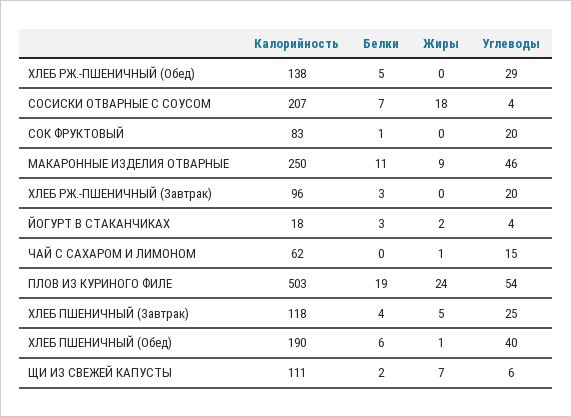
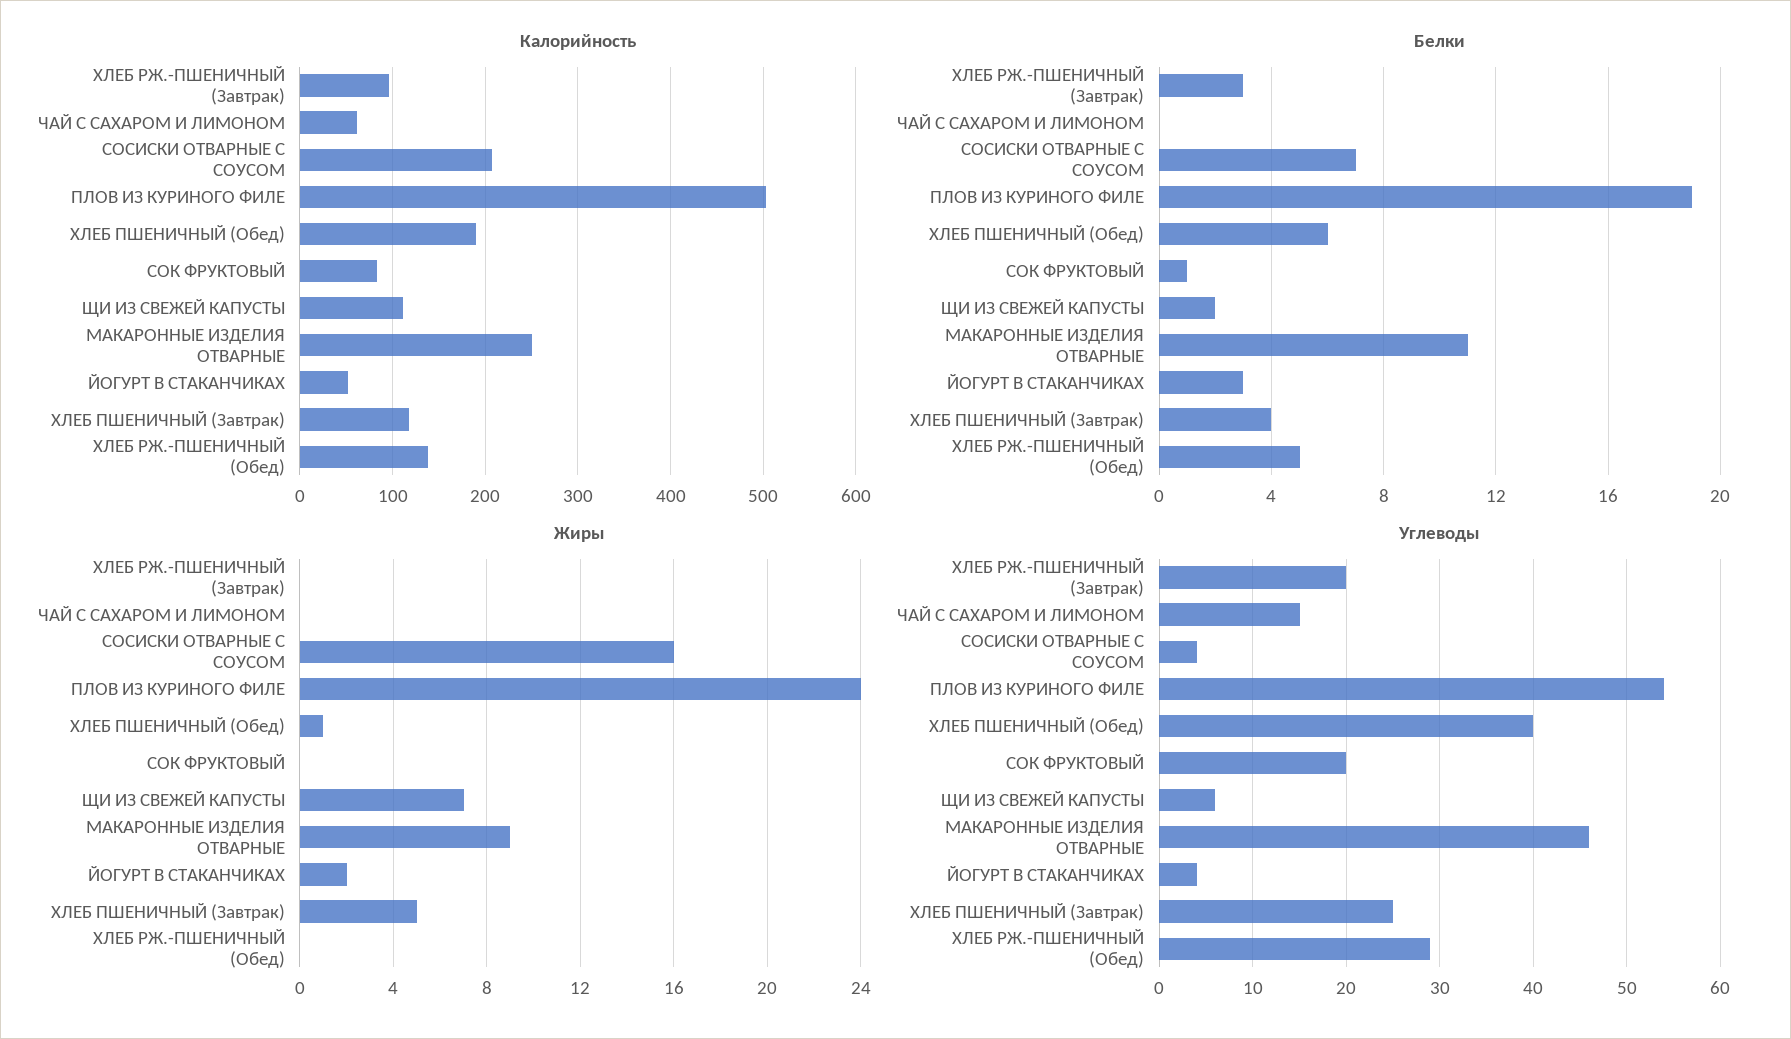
  {
    "Калорийность": {
      "ХЛЕБ РЖ.-ПШЕНИЧНЫЙ (Обед)": 138,
      "СОСИСКИ ОТВАРНЫЕ С СОУСОМ": 207,
      "СОК ФРУКТОВЫЙ": 83,
      "МАКАРОННЫЕ ИЗДЕЛИЯ ОТВАРНЫЕ": 250,
      "ХЛЕБ РЖ.-ПШЕНИЧНЫЙ (Завтрак)": 96,
-     "ЙОГУРТ В СТАКАНЧИКАХ": 18,
+     "ЙОГУРТ В СТАКАНЧИКАХ": 50,
      "ЧАЙ С САХАРОМ И ЛИМОНОМ": 62,
      "ПЛОВ ИЗ КУРИНОГО ФИЛЕ": 503,
      "ХЛЕБ ПШЕНИЧНЫЙ (Завтрак)": 118,
      "ХЛЕБ ПШЕНИЧНЫЙ (Обед)": 190,
      "ЩИ ИЗ СВЕЖЕЙ КАПУСТЫ": 111
    },
    "Белки": {
      "ХЛЕБ РЖ.-ПШЕНИЧНЫЙ (Обед)": 5,
      "СОСИСКИ ОТВАРНЫЕ С СОУСОМ": 7,
      "СОК ФРУКТОВЫЙ": 1,
      "МАКАРОННЫЕ ИЗДЕЛИЯ ОТВАРНЫЕ": 11,
      "ХЛЕБ РЖ.-ПШЕНИЧНЫЙ (Завтрак)": 3,
      "ЙОГУРТ В СТАКАНЧИКАХ": 3,
      "ЧАЙ С САХАРОМ И ЛИМОНОМ": 0,
      "ПЛОВ ИЗ КУРИНОГО ФИЛЕ": 19,
      "ХЛЕБ ПШЕНИЧНЫЙ (Завтрак)": 4,
      "ХЛЕБ ПШЕНИЧНЫЙ (Обед)": 6,
      "ЩИ ИЗ СВЕЖЕЙ КАПУСТЫ": 2
    },
    "Жиры": {
      "ХЛЕБ РЖ.-ПШЕНИЧНЫЙ (Обед)": 0,
-     "СОСИСКИ ОТВАРНЫЕ С СОУСОМ": 18,
+     "СОСИСКИ ОТВАРНЫЕ С СОУСОМ": 16,
      "СОК ФРУКТОВЫЙ": 0,
      "МАКАРОННЫЕ ИЗДЕЛИЯ ОТВАРНЫЕ": 9,
      "ХЛЕБ РЖ.-ПШЕНИЧНЫЙ (Завтрак)": 0,
      "ЙОГУРТ В СТАКАНЧИКАХ": 2,
-     "ЧАЙ С САХАРОМ И ЛИМОНОМ": 1,
+     "ЧАЙ С САХАРОМ И ЛИМОНОМ": 0,
      "ПЛОВ ИЗ КУРИНОГО ФИЛЕ": 24,
      "ХЛЕБ ПШЕНИЧНЫЙ (Завтрак)": 5,
      "ХЛЕБ ПШЕНИЧНЫЙ (Обед)": 1,
      "ЩИ ИЗ СВЕЖЕЙ КАПУСТЫ": 7
    },
    "Углеводы": {
      "ХЛЕБ РЖ.-ПШЕНИЧНЫЙ (Обед)": 29,
      "СОСИСКИ ОТВАРНЫЕ С СОУСОМ": 4,
      "СОК ФРУКТОВЫЙ": 20,
      "МАКАРОННЫЕ ИЗДЕЛИЯ ОТВАРНЫЕ": 46,
      "ХЛЕБ РЖ.-ПШЕНИЧНЫЙ (Завтрак)": 20,
      "ЙОГУРТ В СТАКАНЧИКАХ": 4,
      "ЧАЙ С САХАРОМ И ЛИМОНОМ": 15,
      "ПЛОВ ИЗ КУРИНОГО ФИЛЕ": 54,
      "ХЛЕБ ПШЕНИЧНЫЙ (Завтрак)": 25,
      "ХЛЕБ ПШЕНИЧНЫЙ (Обед)": 40,
      "ЩИ ИЗ СВЕЖЕЙ КАПУСТЫ": 6
    }
  }

